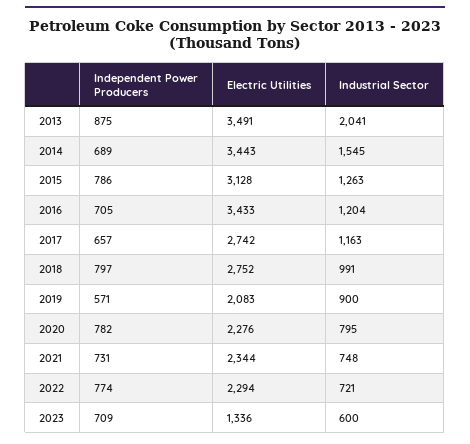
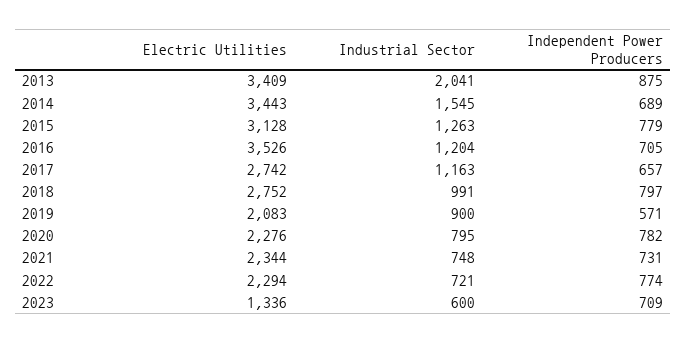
  {
    "Independent Power Producers": {
      "2013": 875,
      "2014": 689,
-     "2015": 786,
+     "2015": 779,
      "2016": 705,
      "2017": 657,
      "2018": 797,
      "2019": 571,
      "2020": 782,
      "2021": 731,
      "2022": 774,
      "2023": 709
    },
    "Electric Utilities": {
-     "2013": 3491,
+     "2013": 3409,
      "2014": 3443,
      "2015": 3128,
-     "2016": 3433,
+     "2016": 3526,
      "2017": 2742,
      "2018": 2752,
      "2019": 2083,
      "2020": 2276,
      "2021": 2344,
      "2022": 2294,
      "2023": 1336
    },
    "Industrial Sector": {
      "2013": 2041,
      "2014": 1545,
      "2015": 1263,
      "2016": 1204,
      "2017": 1163,
      "2018": 991,
      "2019": 900,
      "2020": 795,
      "2021": 748,
      "2022": 721,
      "2023": 600
    }
  }

